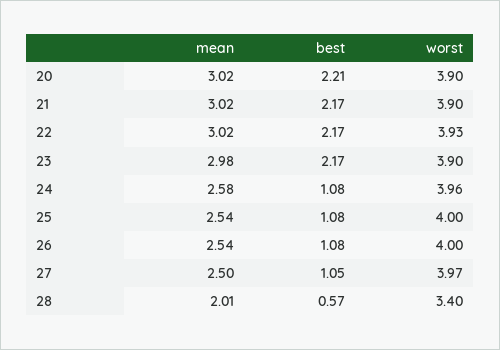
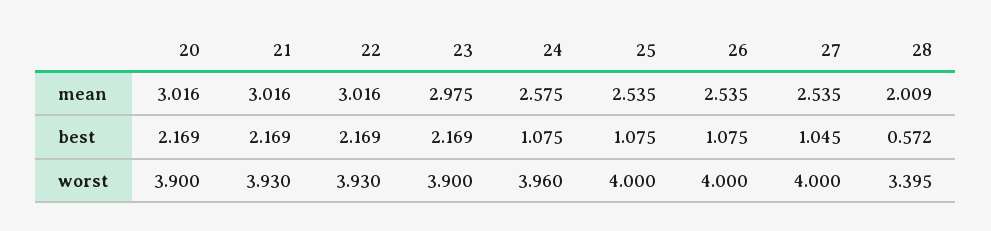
  {
    "mean": {
      "20": 3.016,
      "21": 3.016,
      "22": 3.016,
      "23": 2.975,
      "24": 2.575,
      "25": 2.535,
      "26": 2.535,
-     "27": 2.5,
+     "27": 2.535,
      "28": 2.009
    },
    "best": {
-     "20": 2.21,
+     "20": 2.169,
      "21": 2.169,
      "22": 2.169,
      "23": 2.169,
      "24": 1.075,
      "25": 1.075,
      "26": 1.075,
      "27": 1.045,
      "28": 0.572
    },
    "worst": {
      "20": 3.9,
-     "21": 3.9,
+     "21": 3.93,
      "22": 3.93,
      "23": 3.9,
      "24": 3.96,
      "25": 4,
      "26": 4,
-     "27": 3.97,
+     "27": 4,
      "28": 3.395
    }
  }

